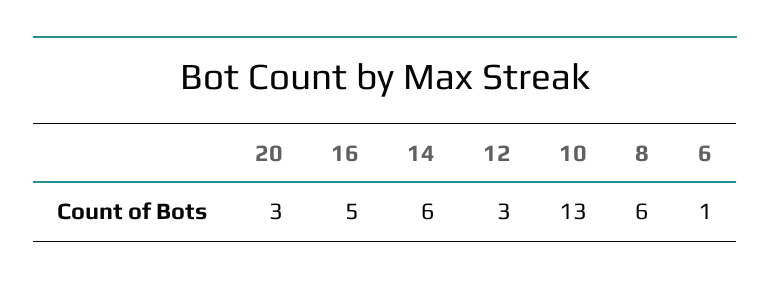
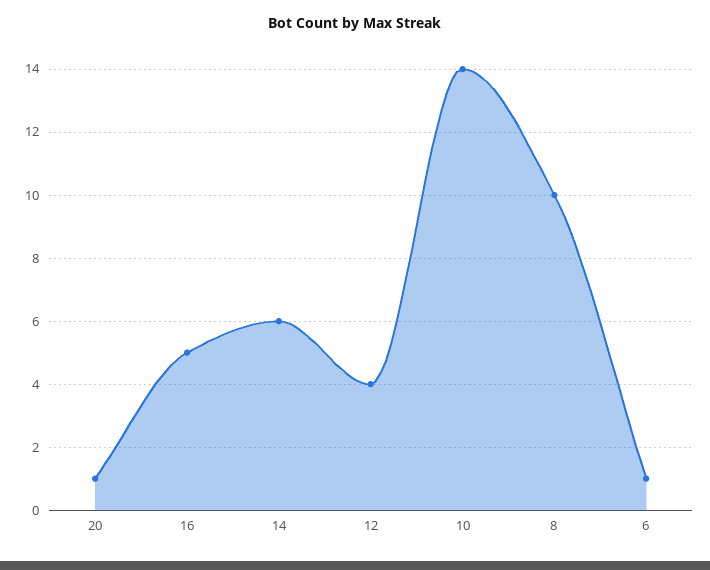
  {
-   "20": 3,
+   "20": 1,
    "16": 5,
    "14": 6,
-   "12": 3,
+   "12": 4,
-   "10": 13,
+   "10": 14,
-   "8": 6,
+   "8": 10,
    "6": 1
  }

